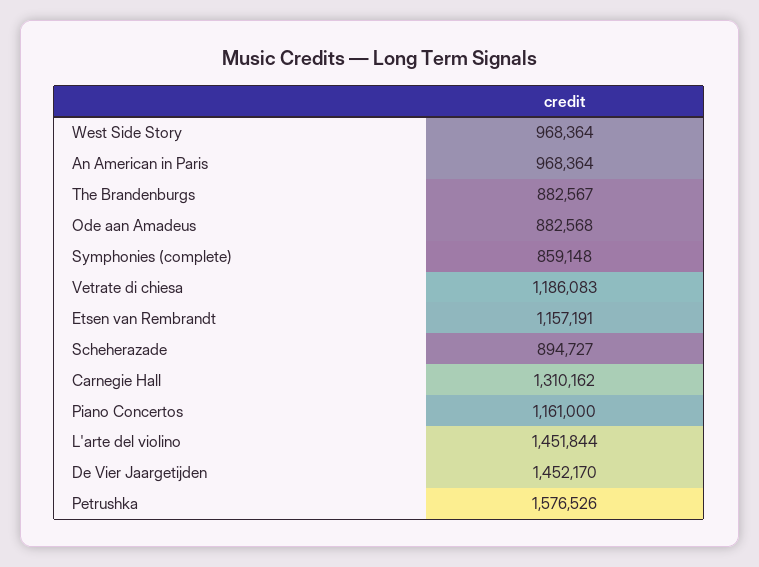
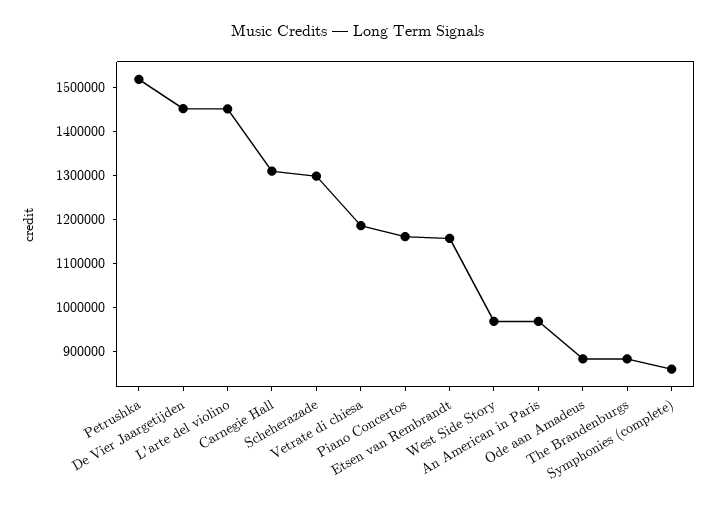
  {
    "West Side Story": 968364,
    "An American in Paris": 968364,
    "The Brandenburgs": 882567,
    "Ode aan Amadeus": 882568,
    "Symphonies (complete)": 859148,
    "Vetrate di chiesa": 1186083,
    "Etsen van Rembrandt": 1157191,
-   "Scheherazade": 894727,
+   "Scheherazade": 1300000,
    "Carnegie Hall": 1310162,
    "Piano Concertos": 1161000,
    "L'arte del violino": 1451844,
    "De Vier Jaargetijden": 1452170,
-   "Petrushka": 1576526
+   "Petrushka": 1520000
  }

